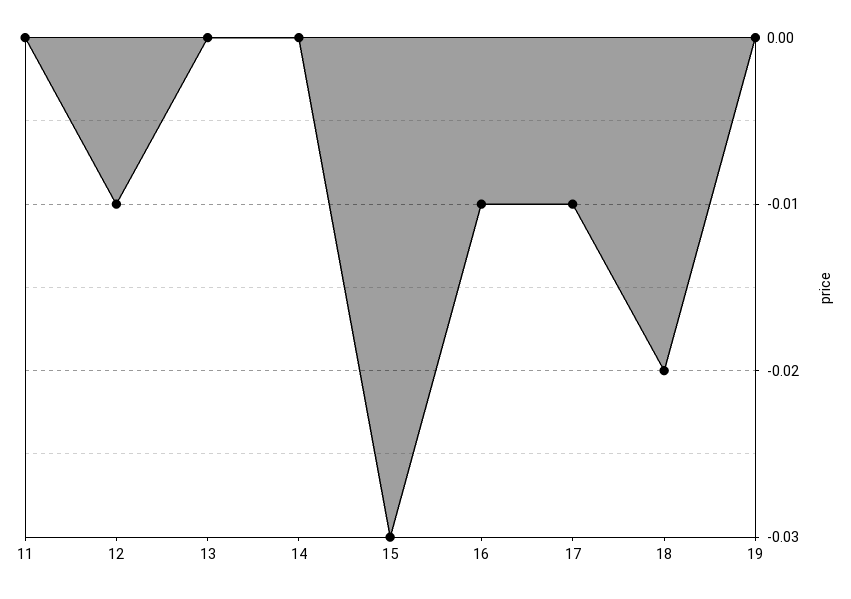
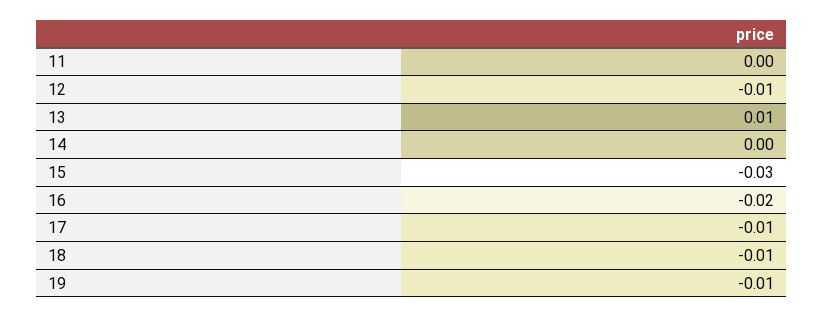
  {
    "11": 0,
    "12": -0.01,
-   "13": 0,
+   "13": 0.01,
    "14": 0,
    "15": -0.03,
-   "16": -0.01,
+   "16": -0.02,
    "17": -0.01,
-   "18": -0.02,
+   "18": -0.01,
-   "19": 0
+   "19": -0.01
  }

